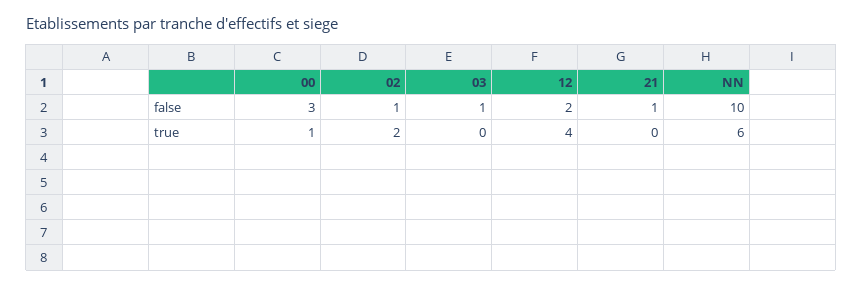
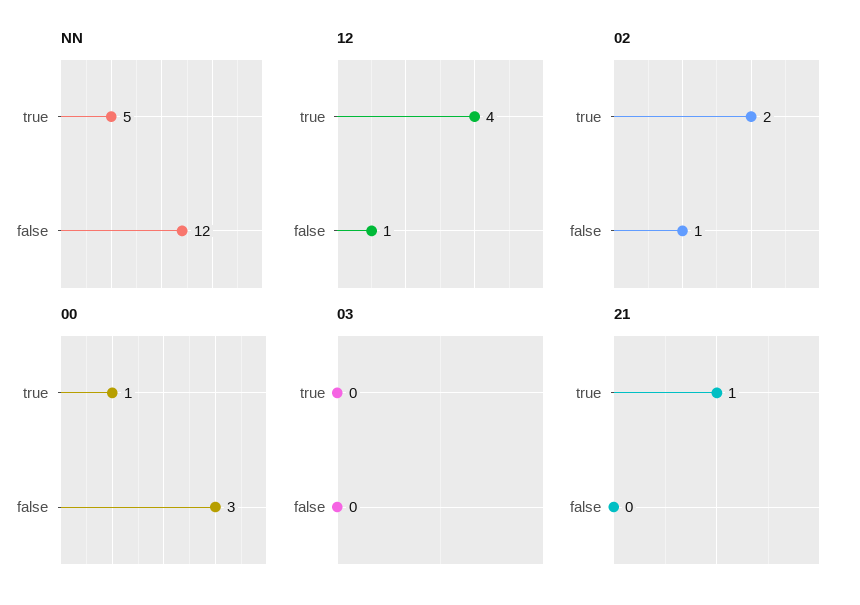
  {
    "00": {
      "false": 3,
      "true": 1
    },
    "02": {
      "false": 1,
      "true": 2
    },
    "03": {
-     "false": 1,
+     "false": 0,
      "true": 0
    },
    "12": {
-     "false": 2,
+     "false": 1,
      "true": 4
    },
    "21": {
-     "false": 1,
+     "false": 0,
-     "true": 0
+     "true": 1
    },
    "NN": {
-     "false": 10,
+     "false": 12,
-     "true": 6
+     "true": 5
    }
  }

